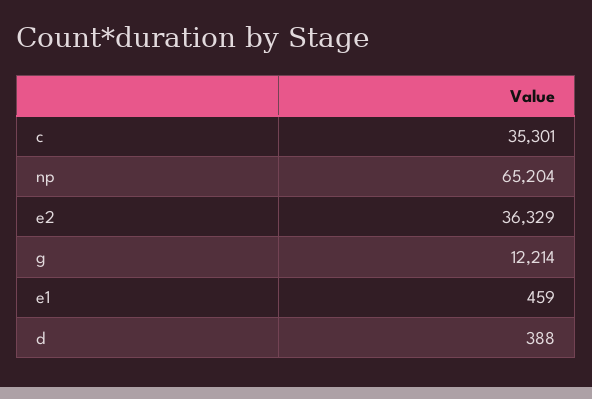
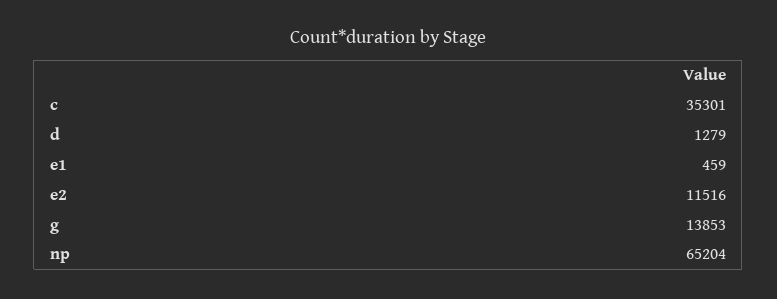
  {
    "c": 35301,
    "np": 65204,
-   "e2": 36329,
+   "e2": 11516,
-   "g": 12214,
+   "g": 13853,
    "e1": 459,
-   "d": 388
+   "d": 1279
  }

